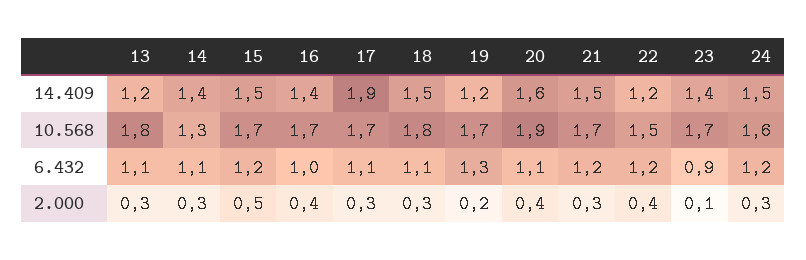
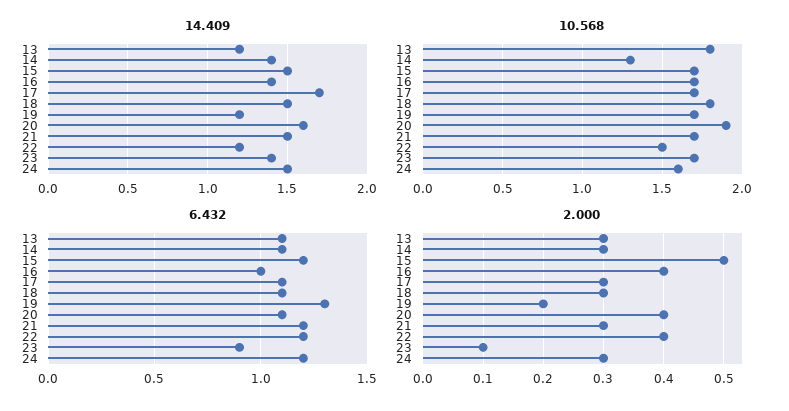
  {
    "14.409": {
      "13": 1.2,
      "14": 1.4,
      "15": 1.5,
      "16": 1.4,
-     "17": 1.9,
+     "17": 1.7,
      "18": 1.5,
      "19": 1.2,
      "20": 1.6,
      "21": 1.5,
      "22": 1.2,
      "23": 1.4,
      "24": 1.5
    },
    "10.568": {
      "13": 1.8,
      "14": 1.3,
      "15": 1.7,
      "16": 1.7,
      "17": 1.7,
      "18": 1.8,
      "19": 1.7,
      "20": 1.9,
      "21": 1.7,
      "22": 1.5,
      "23": 1.7,
      "24": 1.6
    },
    "6.432": {
      "13": 1.1,
      "14": 1.1,
      "15": 1.2,
      "16": 1,
      "17": 1.1,
      "18": 1.1,
      "19": 1.3,
      "20": 1.1,
      "21": 1.2,
      "22": 1.2,
      "23": 0.9,
      "24": 1.2
    },
    "2.000": {
      "13": 0.3,
      "14": 0.3,
      "15": 0.5,
      "16": 0.4,
      "17": 0.3,
      "18": 0.3,
      "19": 0.2,
      "20": 0.4,
      "21": 0.3,
      "22": 0.4,
      "23": 0.1,
      "24": 0.3
    }
  }

